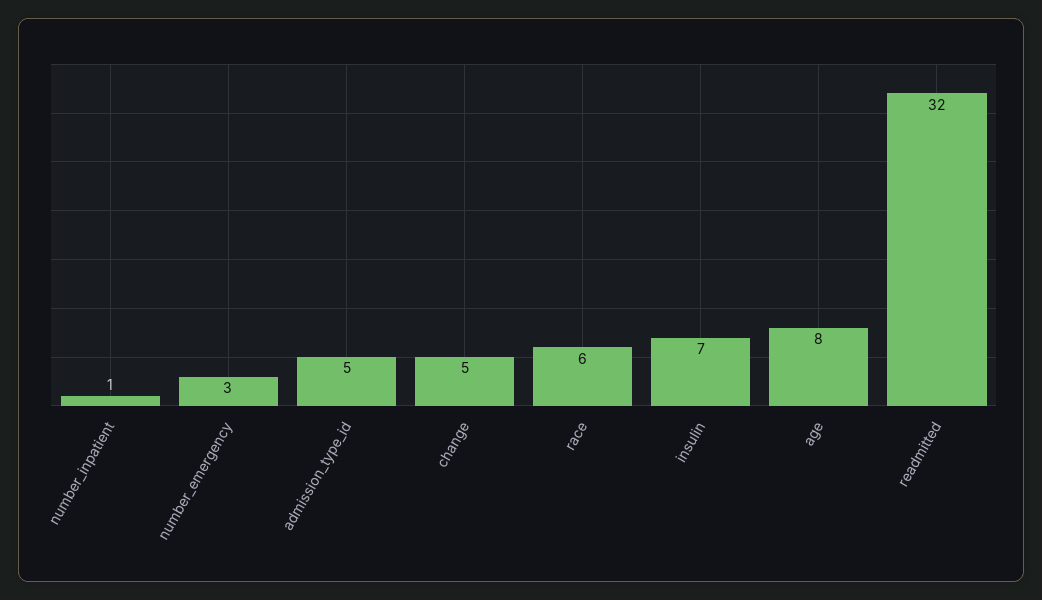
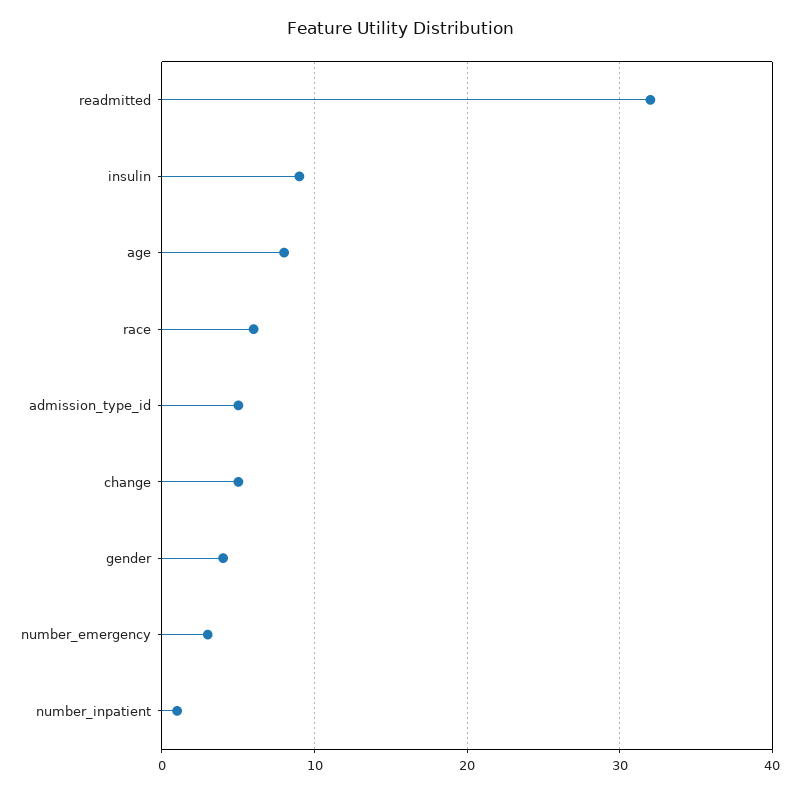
  {
    "number_inpatient": 1,
    "number_emergency": 3,
    "admission_type_id": 5,
    "change": 5,
    "race": 6,
-   "insulin": 7,
+   "insulin": 9,
    "age": 8,
-   "readmitted": 32
+   "readmitted": 32,
+   "gender": 4
  }

